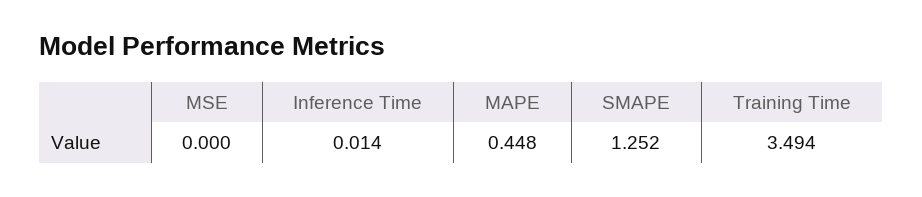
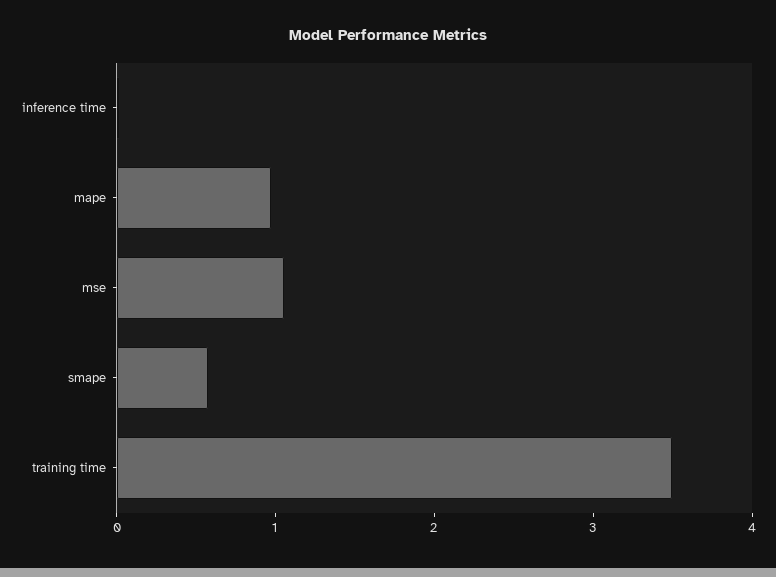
  {
-   "MSE": 0,
+   "MSE": 1,
    "Inference Time": 0.014,
-   "MAPE": 0.448,
+   "MAPE": 1,
-   "SMAPE": 1.252,
+   "SMAPE": 0.6,
    "Training Time": 3.494
  }

